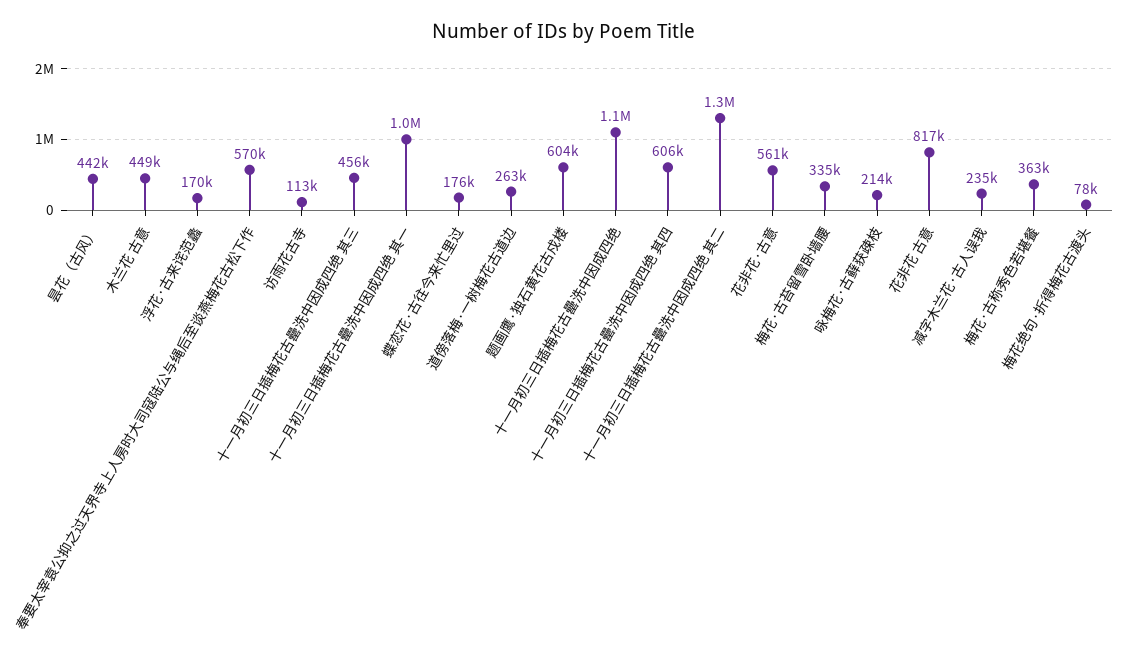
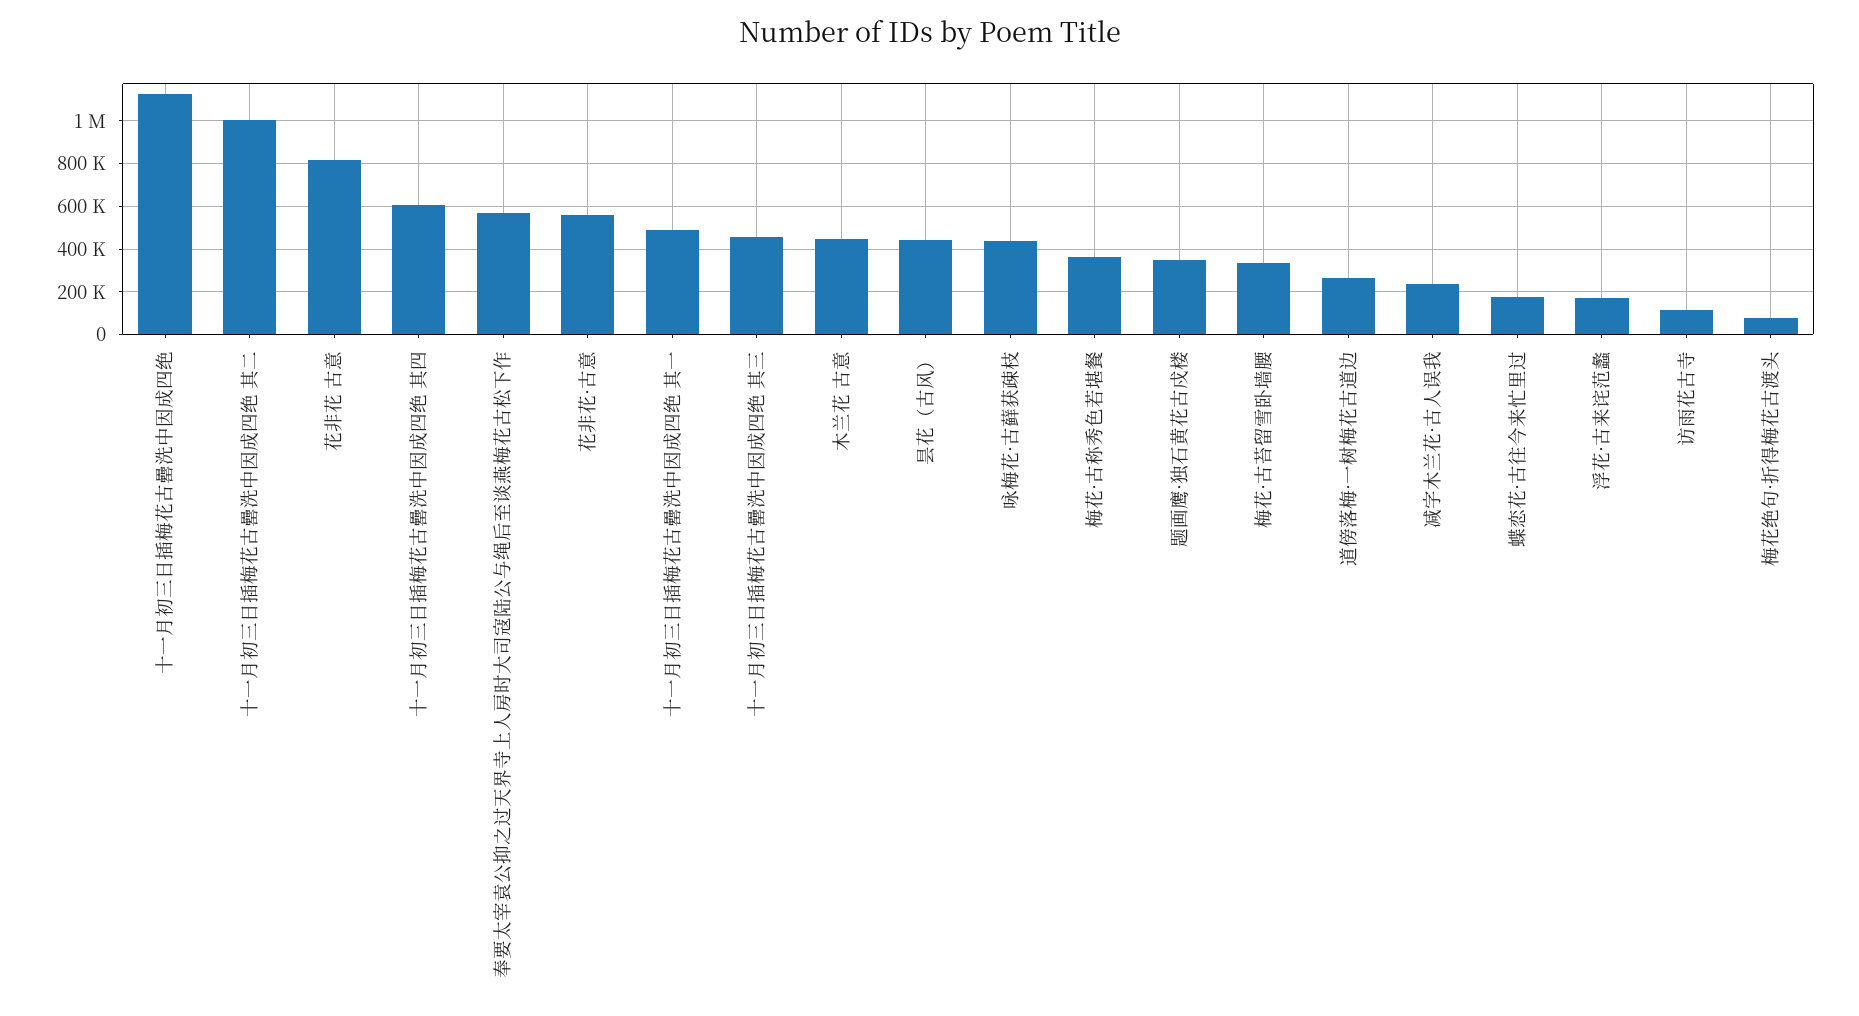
  {
    "昙花（古风）": 442000,
    "木兰花 古意": 449000,
    "浮花·古来诧范蠡": 170000,
    "奉要太宰袁公抑之过天界寺上人房时大司寇陆公与绳后至谈燕梅花古松下作": 570000,
    "访雨花古寺": 113000,
    "十一月初三日插梅花古罍洗中因成四绝 其三": 456000,
-   "十一月初三日插梅花古罍洗中因成四绝 其一": 1000000,
+   "十一月初三日插梅花古罍洗中因成四绝 其一": 500000,
    "蝶恋花·古往今来忙里过": 176000,
    "道傍落梅·一树梅花古道边": 263000,
-   "题画鹰·独石黄花古戍楼": 604000,
+   "题画鹰·独石黄花古戍楼": 350000,
    "十一月初三日插梅花古罍洗中因成四绝": 1100000,
    "十一月初三日插梅花古罍洗中因成四绝 其四": 606000,
-   "十一月初三日插梅花古罍洗中因成四绝 其二": 1300000,
+   "十一月初三日插梅花古罍洗中因成四绝 其二": 1000000,
    "花非花·古意": 561000,
    "梅花·古苔留雪卧墙腰": 335000,
-   "咏梅花·古藓获疎枝": 214000,
+   "咏梅花·古藓获疎枝": 450000,
    "花非花 古意": 817000,
    "减字木兰花·古人误我": 235000,
    "梅花·古称秀色若堪餐": 363000,
    "梅花绝句·折得梅花古渡头": 78000
  }

